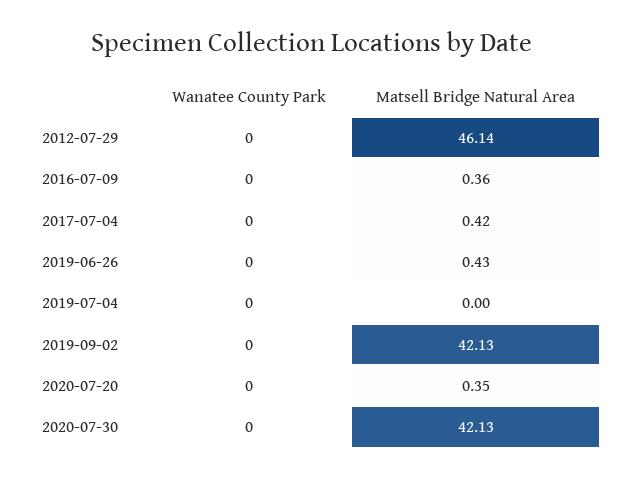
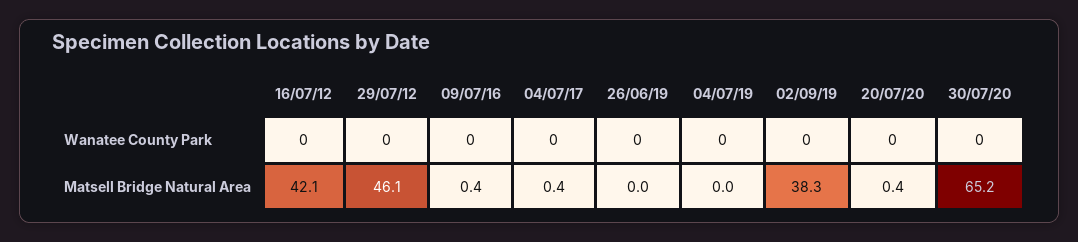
  {
    "Wanatee County Park": {
      "2012-07-29": 0,
      "2016-07-09": 0,
      "2017-07-04": 0,
      "2019-06-26": 0,
      "2019-07-04": 0,
      "2019-09-02": 0,
      "2020-07-20": 0,
-     "2020-07-30": 0
+     "2020-07-30": 0,
+     "16/07/12": 0
    },
    "Matsell Bridge Natural Area": {
      "2012-07-29": 46.14,
      "2016-07-09": 0.36,
      "2017-07-04": 0.42,
-     "2019-06-26": 0.43,
+     "2019-06-26": 0,
      "2019-07-04": 0,
-     "2019-09-02": 42.13,
+     "2019-09-02": 38.3,
      "2020-07-20": 0.35,
-     "2020-07-30": 42.13
+     "2020-07-30": 65.2,
+     "16/07/12": 42.1
    }
  }

